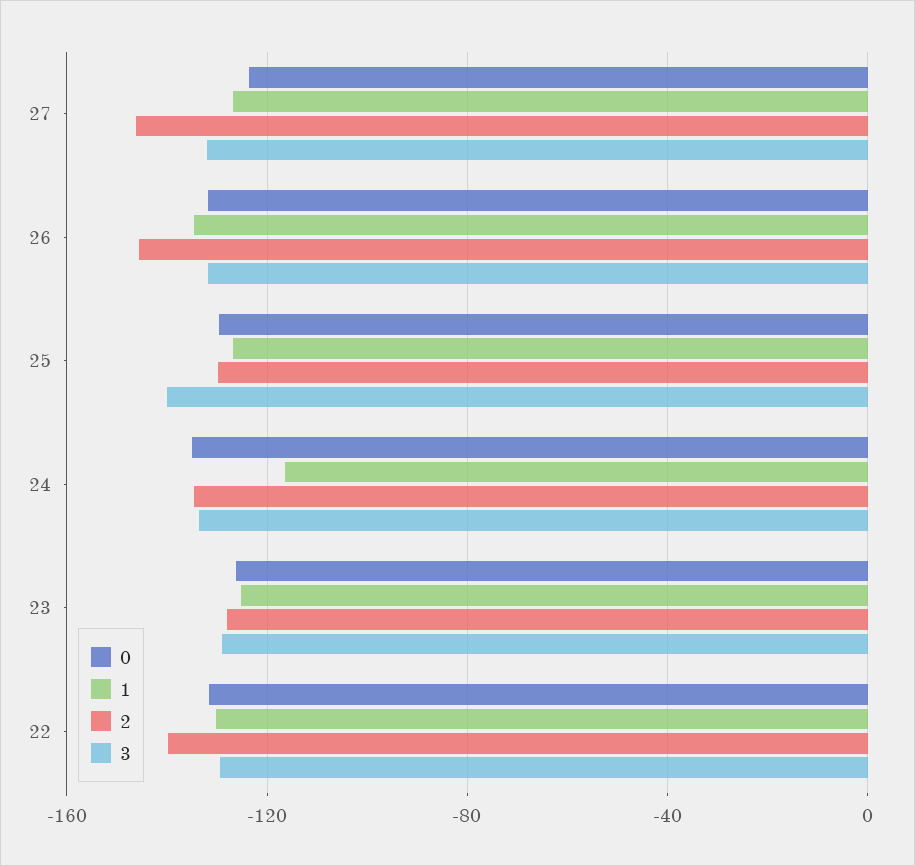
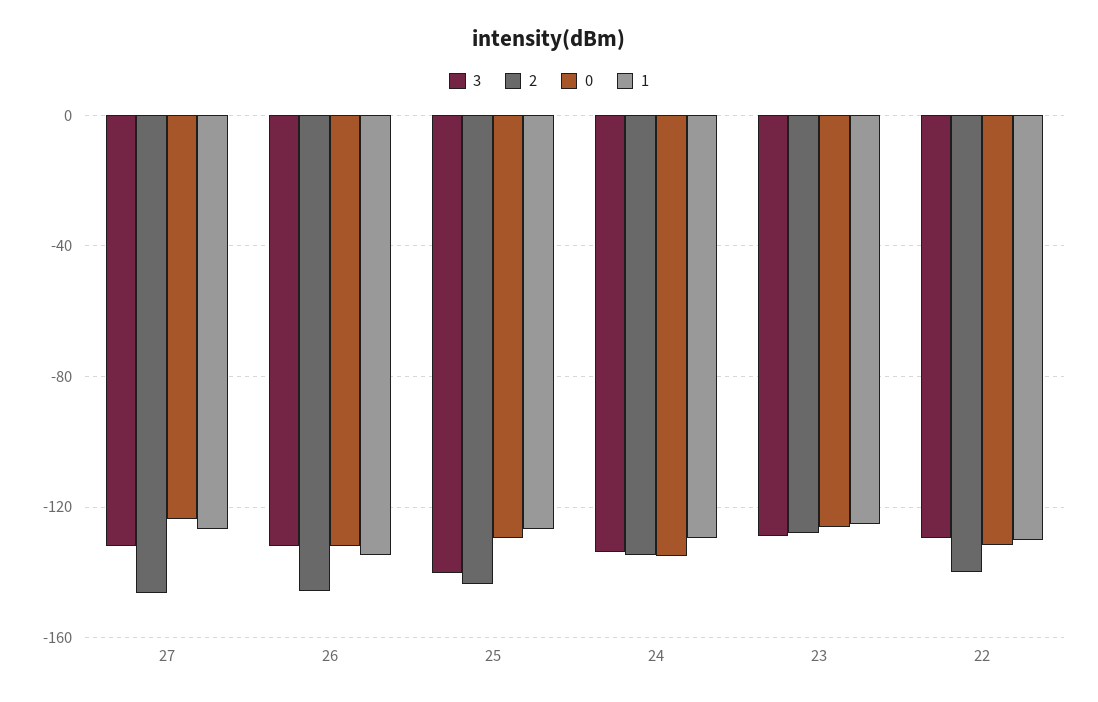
  {
    "0": {
      "27": -125,
      "26": -130,
      "25": -130,
      "24": -135,
      "23": -125,
      "22": -130
    },
    "1": {
      "27": -125,
      "26": -135,
      "25": -125,
-     "24": -115,
+     "24": -130,
      "23": -125,
      "22": -130
    },
    "2": {
      "27": -145,
      "26": -145,
-     "25": -130,
+     "25": -145,
      "24": -135,
      "23": -130,
      "22": -140
    },
    "3": {
      "27": -130,
      "26": -130,
      "25": -140,
      "24": -135,
      "23": -130,
      "22": -130
    }
  }

